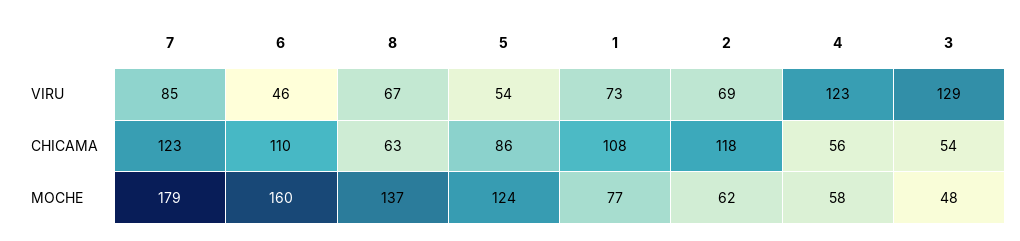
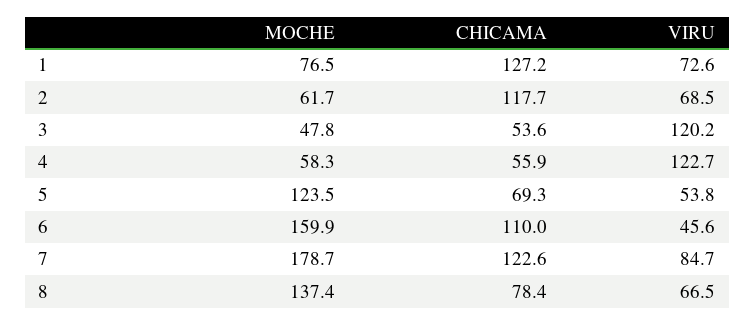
  {
    "7": {
      "VIRU": 84.7,
      "CHICAMA": 122.6,
      "MOCHE": 178.7
    },
    "6": {
      "VIRU": 45.6,
      "CHICAMA": 110,
      "MOCHE": 159.9
    },
    "8": {
      "VIRU": 66.5,
-     "CHICAMA": 63,
+     "CHICAMA": 78.4,
      "MOCHE": 137.4
    },
    "5": {
      "VIRU": 53.8,
-     "CHICAMA": 86,
+     "CHICAMA": 69.3,
      "MOCHE": 123.5
    },
    "1": {
      "VIRU": 72.6,
-     "CHICAMA": 108,
+     "CHICAMA": 127.2,
      "MOCHE": 76.5
    },
    "2": {
      "VIRU": 68.5,
      "CHICAMA": 117.7,
      "MOCHE": 61.7
    },
    "4": {
      "VIRU": 122.7,
      "CHICAMA": 55.9,
      "MOCHE": 58.3
    },
    "3": {
-     "VIRU": 129,
+     "VIRU": 120.2,
      "CHICAMA": 53.6,
      "MOCHE": 47.8
    }
  }

